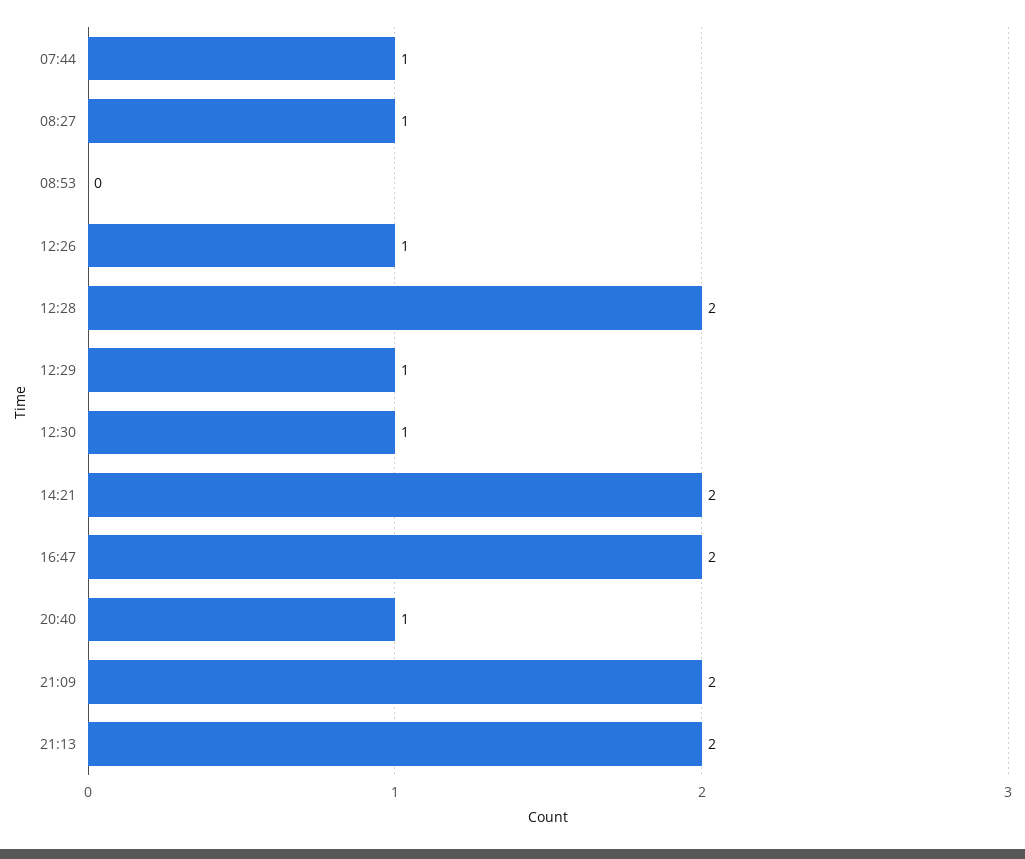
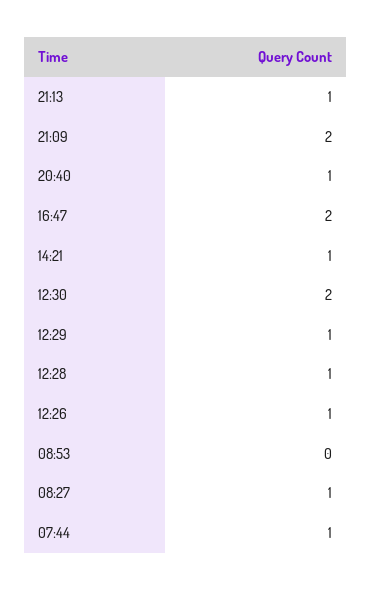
  {
    "07:44": 1,
    "08:27": 1,
    "08:53": 0,
    "12:26": 1,
-   "12:28": 2,
+   "12:28": 1,
    "12:29": 1,
-   "12:30": 1,
+   "12:30": 2,
-   "14:21": 2,
+   "14:21": 1,
    "16:47": 2,
    "20:40": 1,
    "21:09": 2,
-   "21:13": 2
+   "21:13": 1
  }

